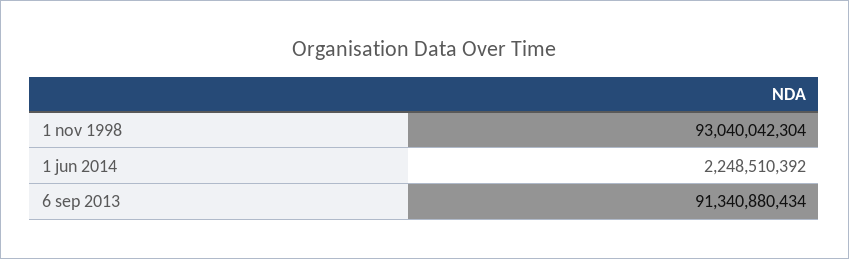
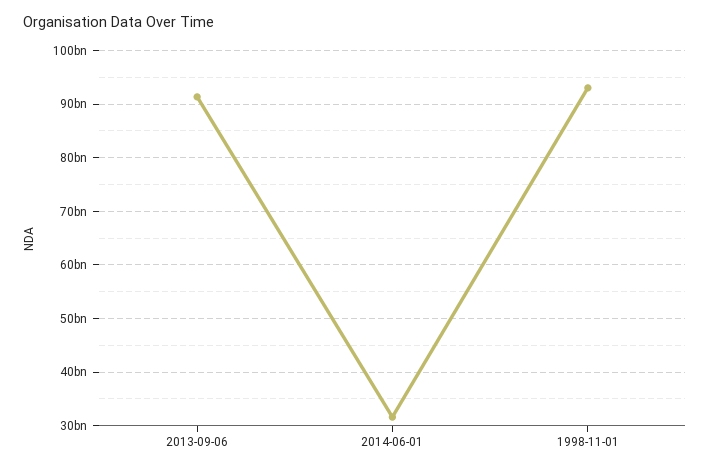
  {
    "1 nov 1998": 93040042304,
-   "1 jun 2014": 2248510392,
+   "1 jun 2014": 32000000000,
    "6 sep 2013": 91340880434
  }

